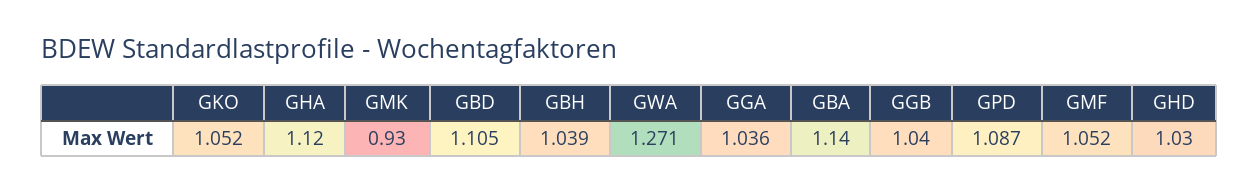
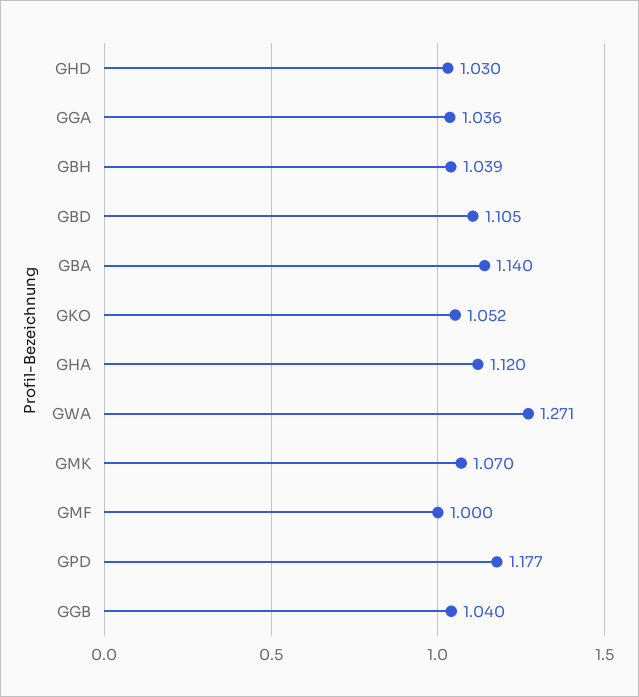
  {
    "GKO": 1.052,
    "GHA": 1.12,
-   "GMK": 0.93,
+   "GMK": 1.07,
    "GBD": 1.105,
    "GBH": 1.039,
    "GWA": 1.271,
    "GGA": 1.036,
    "GBA": 1.14,
    "GGB": 1.04,
-   "GPD": 1.087,
+   "GPD": 1.177,
-   "GMF": 1.052,
+   "GMF": 1,
    "GHD": 1.03
  }

